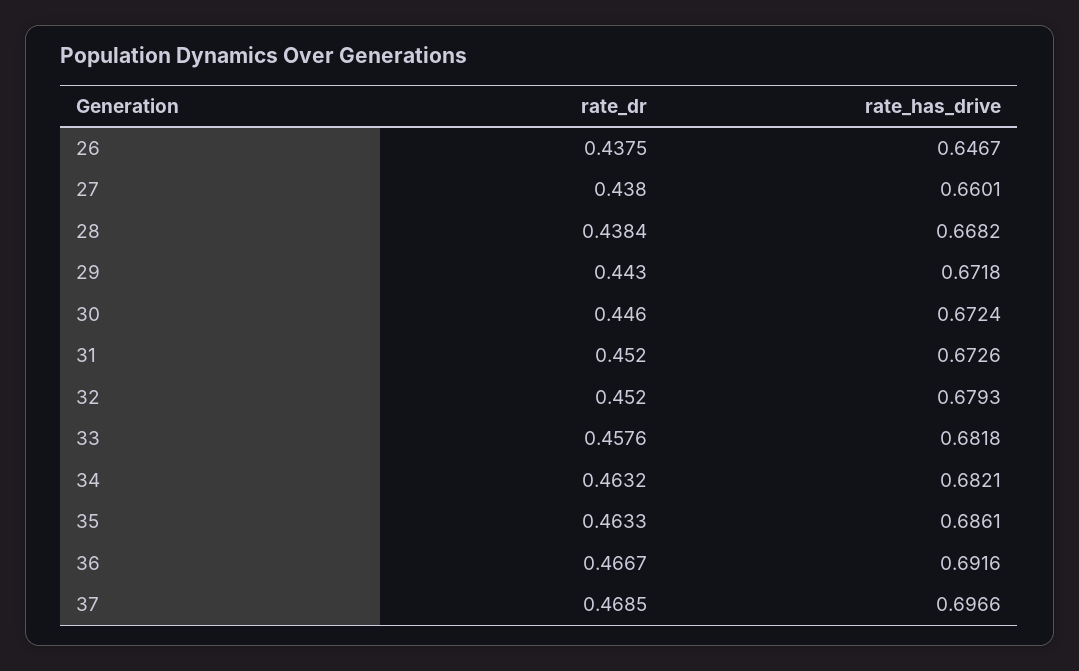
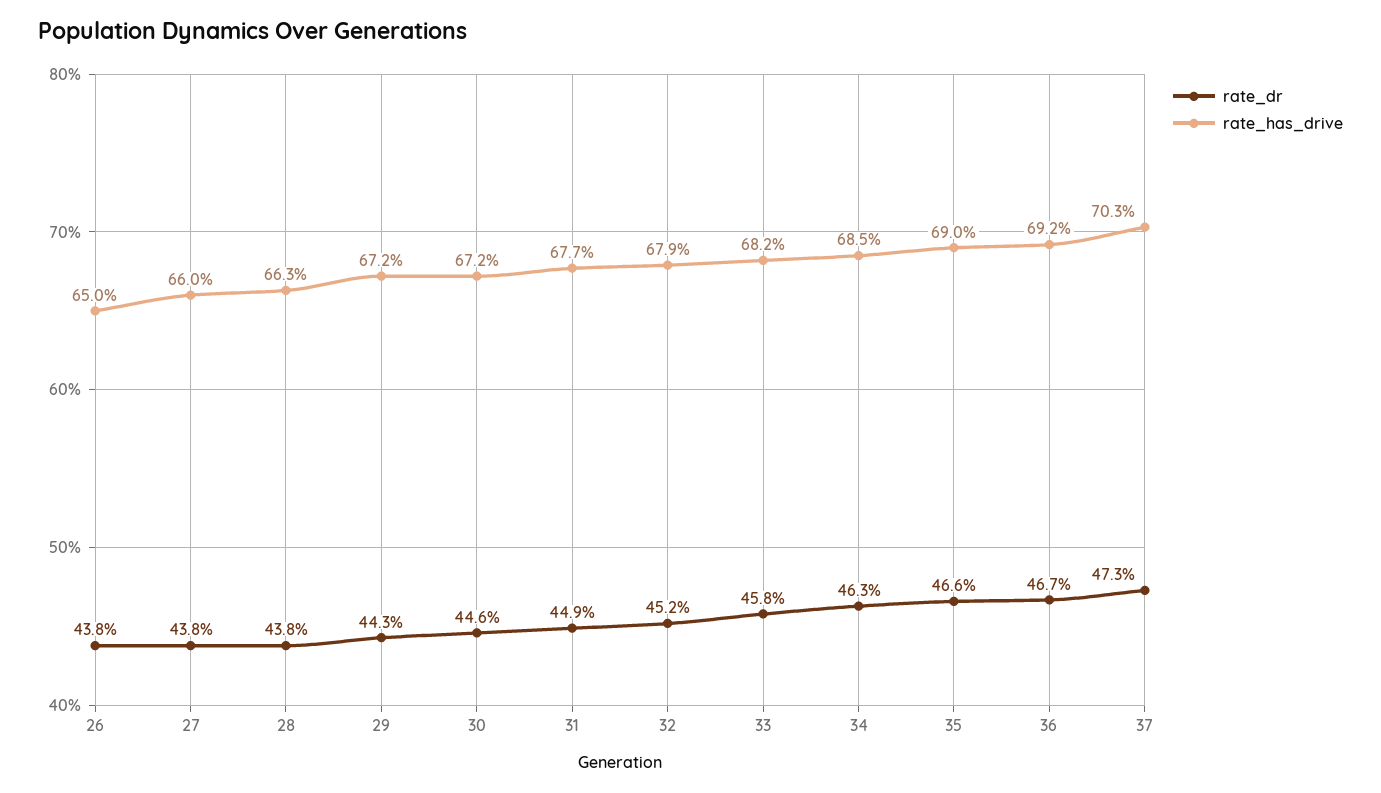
  {
    "rate_dr": {
      "26": 0.4375,
      "27": 0.438,
      "28": 0.4384,
      "29": 0.443,
      "30": 0.446,
-     "31": 0.452,
+     "31": 0.449,
      "32": 0.452,
      "33": 0.4576,
      "34": 0.4632,
-     "35": 0.4633,
+     "35": 0.466,
      "36": 0.4667,
-     "37": 0.4685
+     "37": 0.473
    },
    "rate_has_drive": {
-     "26": 0.6467,
+     "26": 0.65,
      "27": 0.6601,
-     "28": 0.6682,
+     "28": 0.663,
      "29": 0.6718,
      "30": 0.6724,
-     "31": 0.6726,
+     "31": 0.677,
      "32": 0.6793,
      "33": 0.6818,
-     "34": 0.6821,
+     "34": 0.685,
-     "35": 0.6861,
+     "35": 0.69,
      "36": 0.6916,
-     "37": 0.6966
+     "37": 0.703
    }
  }

